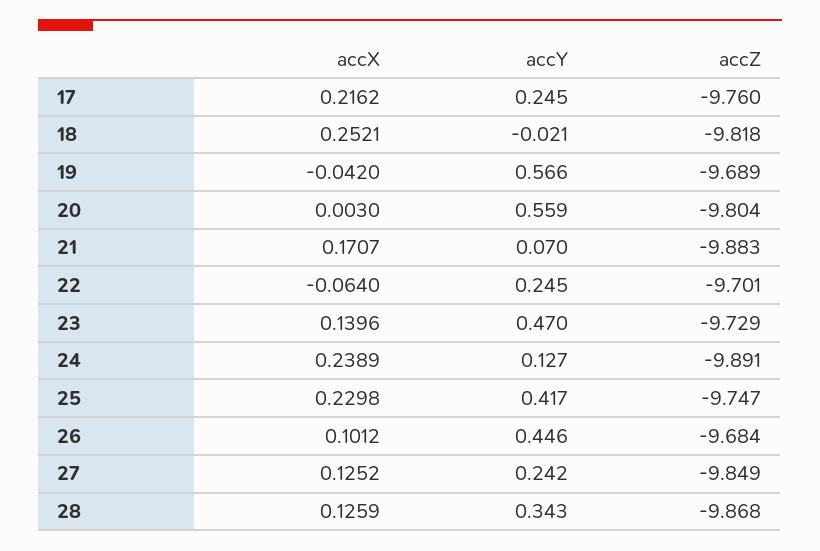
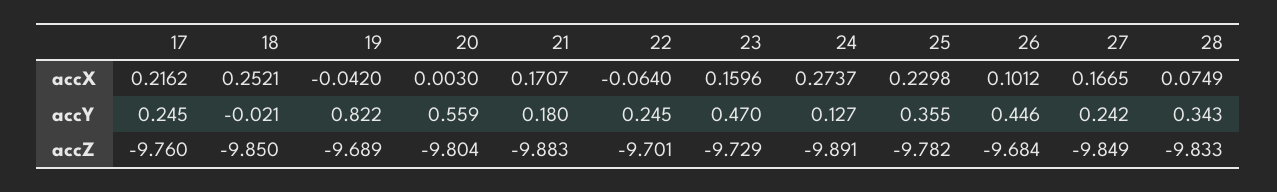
  {
    "accX": {
      "17": 0.2162,
      "18": 0.2521,
      "19": -0.042,
      "20": 0.003,
      "21": 0.1707,
      "22": -0.064,
-     "23": 0.1396,
+     "23": 0.1596,
-     "24": 0.2389,
+     "24": 0.2737,
      "25": 0.2298,
      "26": 0.1012,
-     "27": 0.1252,
+     "27": 0.1665,
-     "28": 0.1259
+     "28": 0.0749
    },
    "accY": {
      "17": 0.245,
      "18": -0.021,
-     "19": 0.566,
+     "19": 0.822,
      "20": 0.559,
-     "21": 0.07,
+     "21": 0.18,
      "22": 0.245,
      "23": 0.47,
      "24": 0.127,
-     "25": 0.417,
+     "25": 0.355,
      "26": 0.446,
      "27": 0.242,
      "28": 0.343
    },
    "accZ": {
      "17": -9.76,
-     "18": -9.818,
+     "18": -9.85,
      "19": -9.689,
      "20": -9.804,
      "21": -9.883,
      "22": -9.701,
      "23": -9.729,
      "24": -9.891,
-     "25": -9.747,
+     "25": -9.782,
      "26": -9.684,
      "27": -9.849,
-     "28": -9.868
+     "28": -9.833
    }
  }

